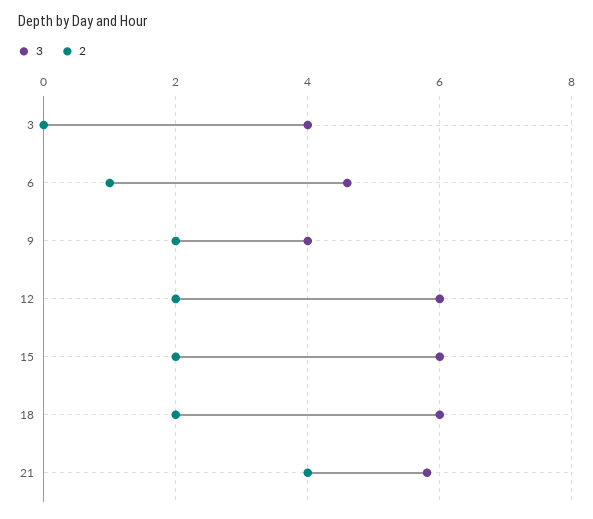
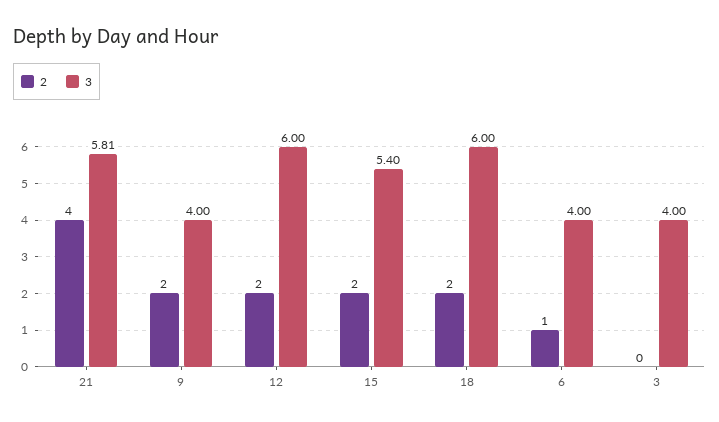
  {
    "3": {
      "3": 4,
-     "6": 4.6,
+     "6": 4,
      "9": 4,
      "12": 6,
-     "15": 6,
+     "15": 5.4,
      "18": 6,
      "21": 5.81
    },
    "2": {
      "3": 0,
      "6": 1,
      "9": 2,
      "12": 2,
      "15": 2,
      "18": 2,
      "21": 4
    }
  }

